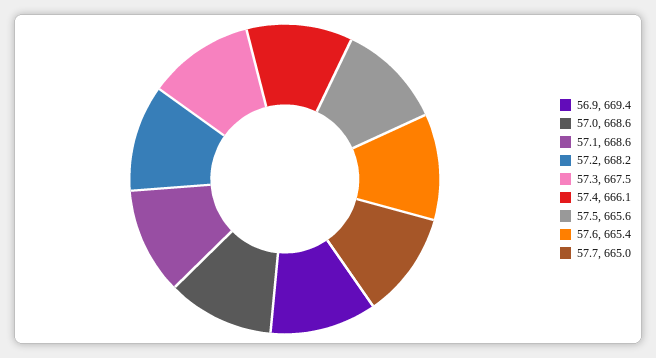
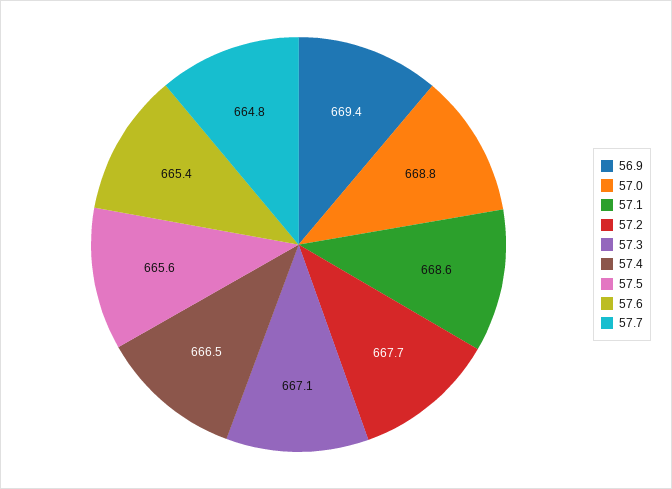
  {
    "56.9": 669.4,
-   "57.0": 668.6,
+   "57.0": 668.8,
    "57.1": 668.6,
-   "57.2": 668.2,
+   "57.2": 667.7,
-   "57.3": 667.5,
+   "57.3": 667.1,
-   "57.4": 666.1,
+   "57.4": 666.5,
    "57.5": 665.6,
    "57.6": 665.4,
-   "57.7": 665
+   "57.7": 664.8
  }

